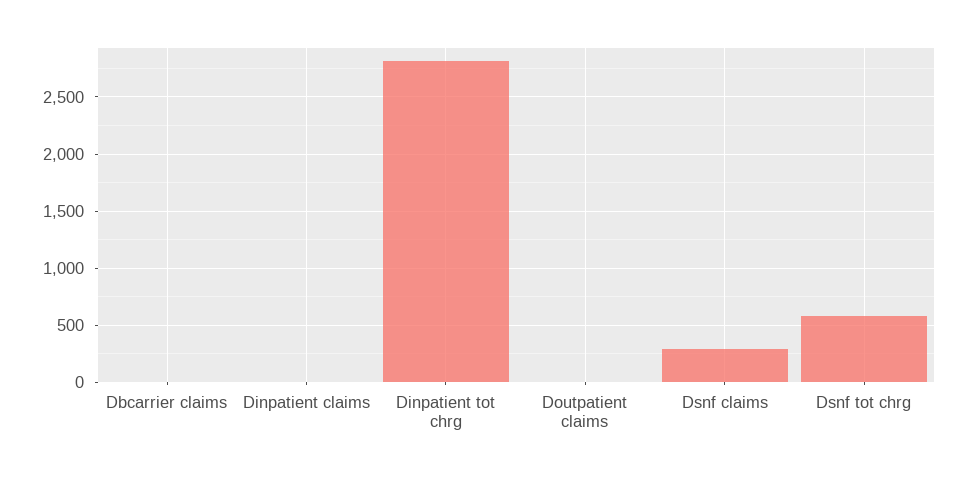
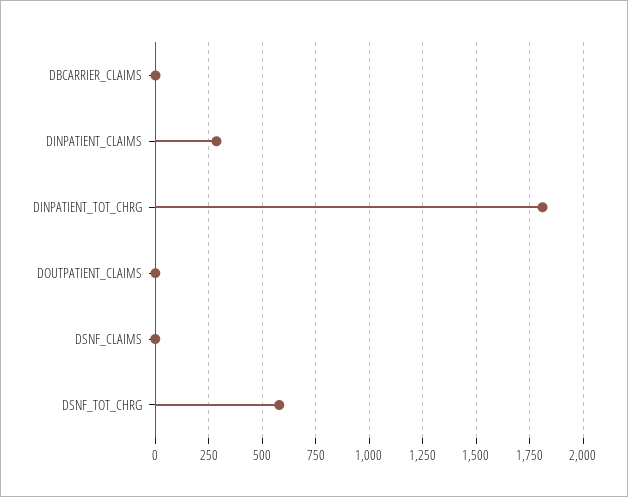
  {
    "Dbcarrier claims": 0,
-   "Dinpatient claims": 0,
+   "Dinpatient claims": 300,
-   "Dinpatient tot chrg": 2800,
+   "Dinpatient tot chrg": 1800,
    "Doutpatient claims": 0,
-   "Dsnf claims": 300,
+   "Dsnf claims": 0,
    "Dsnf tot chrg": 600
  }

